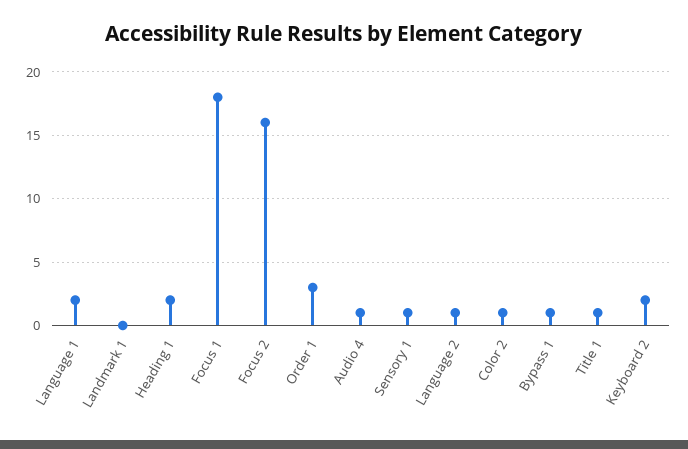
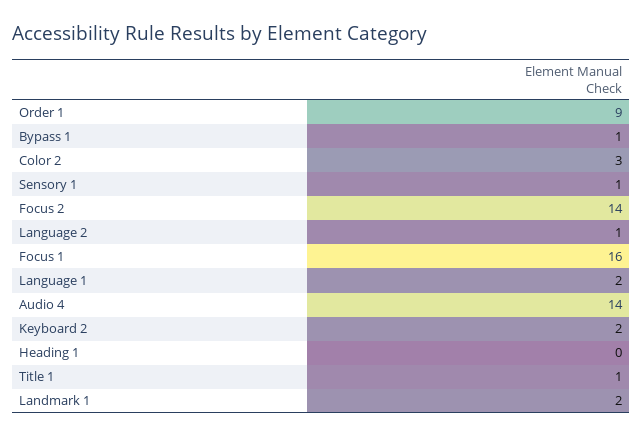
  {
    "Language 1": 2,
-   "Landmark 1": 0,
+   "Landmark 1": 2,
-   "Heading 1": 2,
+   "Heading 1": 0,
-   "Focus 1": 18,
+   "Focus 1": 16,
-   "Focus 2": 16,
+   "Focus 2": 14,
-   "Order 1": 3,
+   "Order 1": 9,
-   "Audio 4": 1,
+   "Audio 4": 14,
    "Sensory 1": 1,
    "Language 2": 1,
-   "Color 2": 1,
+   "Color 2": 3,
    "Bypass 1": 1,
    "Title 1": 1,
    "Keyboard 2": 2
  }

